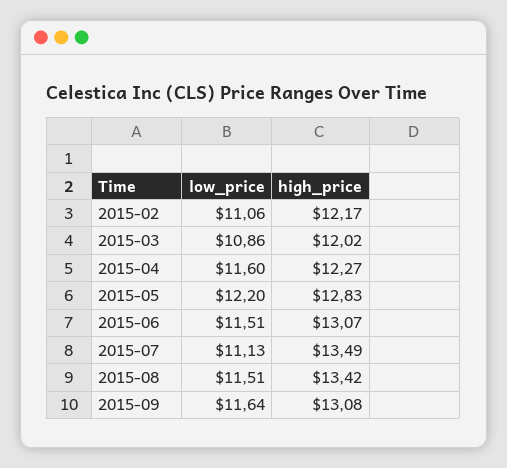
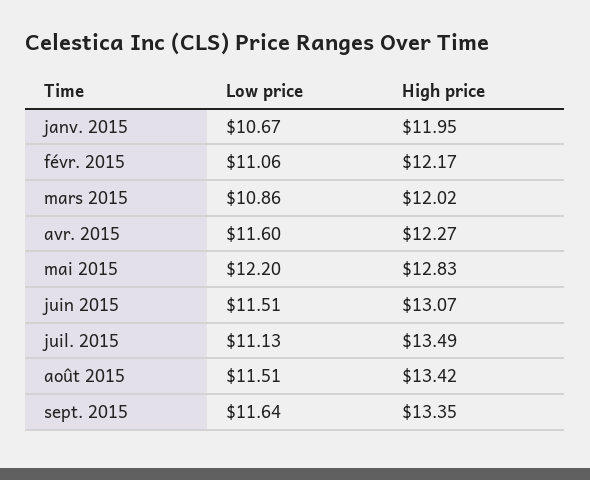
  {
    "low_price": {
      "2015-02": 11.06,
      "2015-03": 10.86,
      "2015-04": 11.6,
      "2015-05": 12.2,
      "2015-06": 11.51,
      "2015-07": 11.13,
      "2015-08": 11.51,
-     "2015-09": 11.64
+     "2015-09": 11.64,
+     "janv. 2015": 10.67
    },
    "high_price": {
      "2015-02": 12.17,
      "2015-03": 12.02,
      "2015-04": 12.27,
      "2015-05": 12.83,
      "2015-06": 13.07,
      "2015-07": 13.49,
      "2015-08": 13.42,
-     "2015-09": 13.08
+     "2015-09": 13.35,
+     "janv. 2015": 11.95
    }
  }

